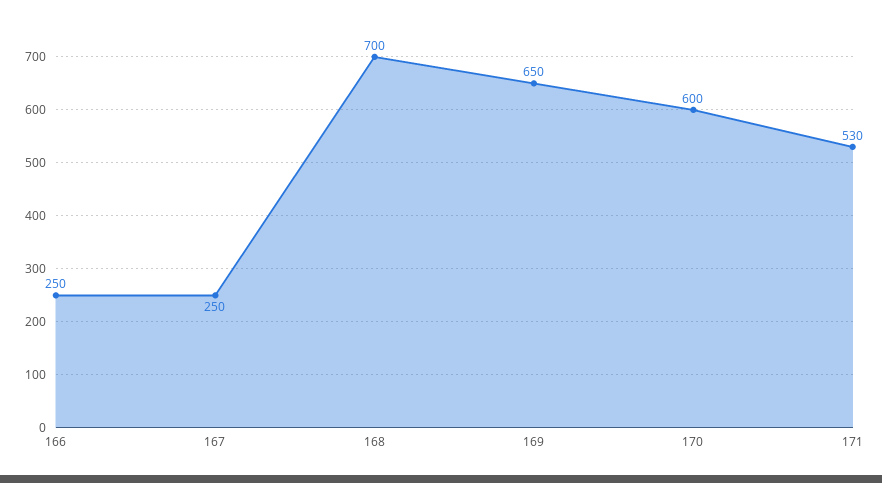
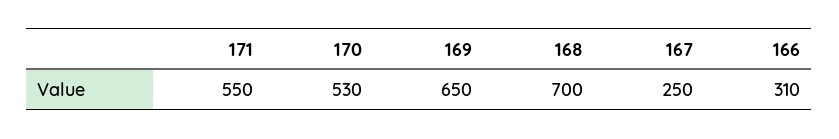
  {
-   "166": 250,
+   "166": 310,
    "167": 250,
    "168": 700,
    "169": 650,
-   "170": 600,
+   "170": 530,
-   "171": 530
+   "171": 550
  }

